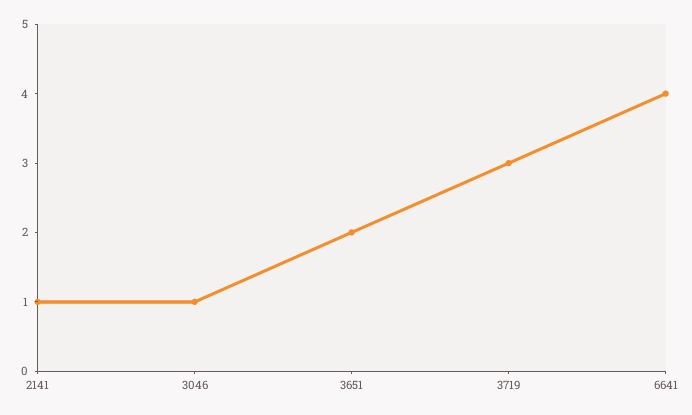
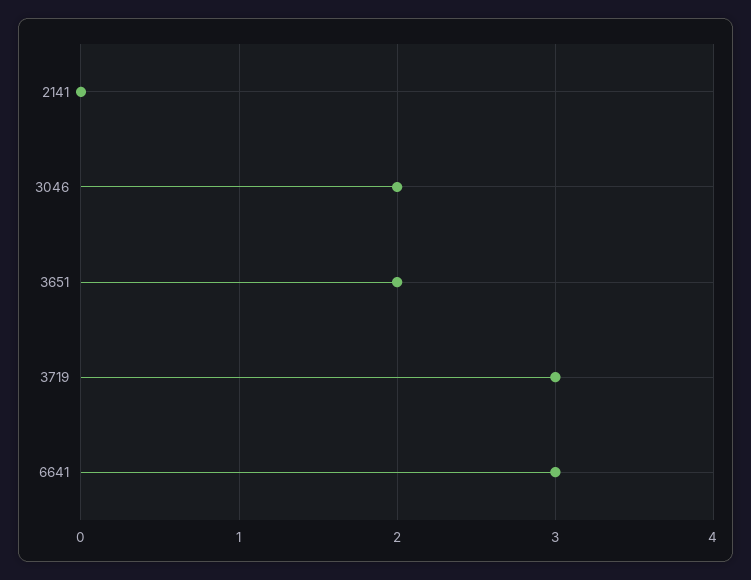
  {
-   "2141": 1,
+   "2141": 0,
-   "3046": 1,
+   "3046": 2,
    "3651": 2,
    "3719": 3,
-   "6641": 4
+   "6641": 3
  }

